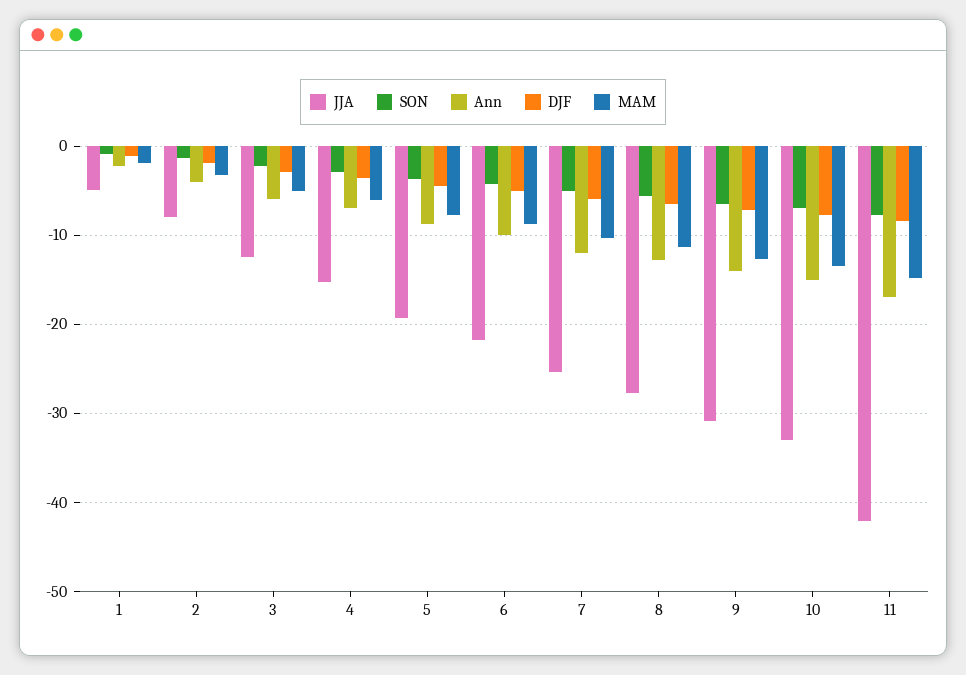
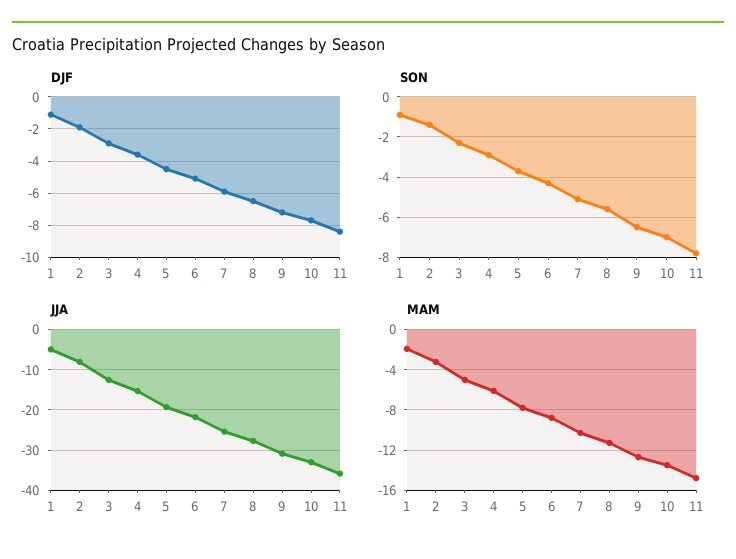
  {
    "JJA": {
      "1": -5,
      "2": -8,
      "3": -13,
      "4": -15,
      "5": -19,
      "6": -22,
      "7": -25,
      "8": -28,
      "9": -31,
      "10": -33,
-     "11": -42
+     "11": -36
    },
    "SON": {
      "1": -1,
      "2": -1.5,
      "3": -2.5,
      "4": -3,
      "5": -3.5,
      "6": -4.5,
      "7": -5,
      "8": -5.5,
      "9": -6.5,
      "10": -7,
      "11": -8
    },
-   "Ann": {
-     "1": -2,
-     "2": -4,
-     "3": -6,
-     "4": -7,
-     "5": -9,
-     "6": -10,
-     "7": -12,
-     "8": -13,
-     "9": -14,
-     "10": -15,
-     "11": -17
-   },
    "DJF": {
      "1": -1,
      "2": -2,
      "3": -3,
      "4": -3.5,
      "5": -4.5,
      "6": -5,
      "7": -6,
      "8": -6.5,
      "9": -7,
      "10": -7.5,
      "11": -8.5
    },
    "MAM": {
      "1": -2,
      "2": -3,
      "3": -5,
      "4": -6,
      "5": -8,
      "6": -9,
      "7": -10,
      "8": -11,
      "9": -13,
      "10": -14,
      "11": -15
    }
  }

